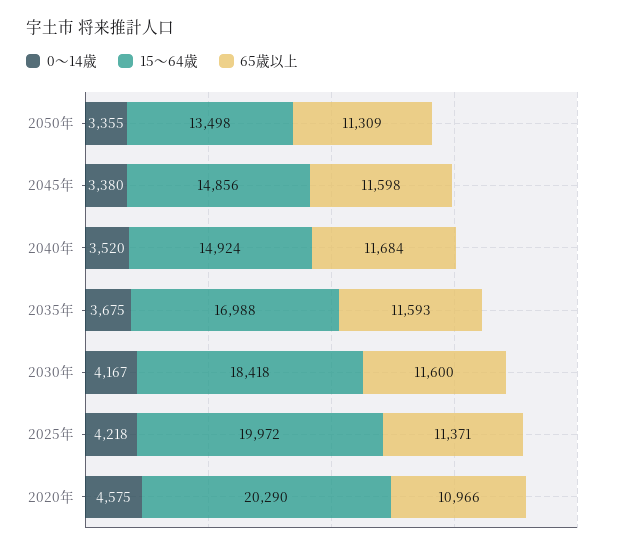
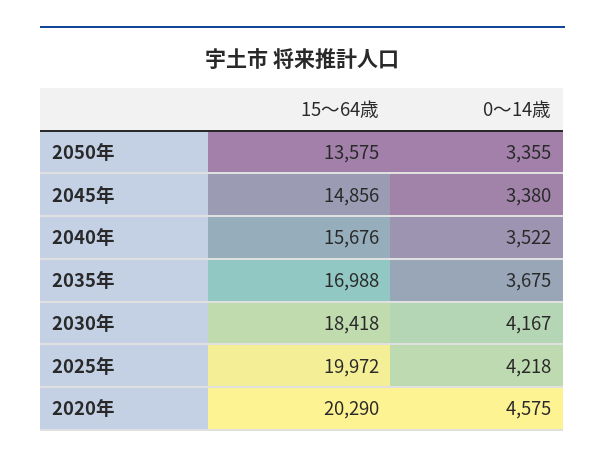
  {
    "0～14歳": {
      "2050年": 3355,
      "2045年": 3380,
-     "2040年": 3520,
+     "2040年": 3522,
      "2035年": 3675,
      "2030年": 4167,
      "2025年": 4218,
      "2020年": 4575
    },
    "15～64歳": {
-     "2050年": 13498,
+     "2050年": 13575,
      "2045年": 14856,
-     "2040年": 14924,
+     "2040年": 15676,
      "2035年": 16988,
      "2030年": 18418,
      "2025年": 19972,
      "2020年": 20290
-   },
+   }
-   "65歳以上": {
-     "2050年": 11309,
-     "2045年": 11598,
-     "2040年": 11684,
-     "2035年": 11593,
-     "2030年": 11600,
-     "2025年": 11371,
-     "2020年": 10966
-   }
  }

